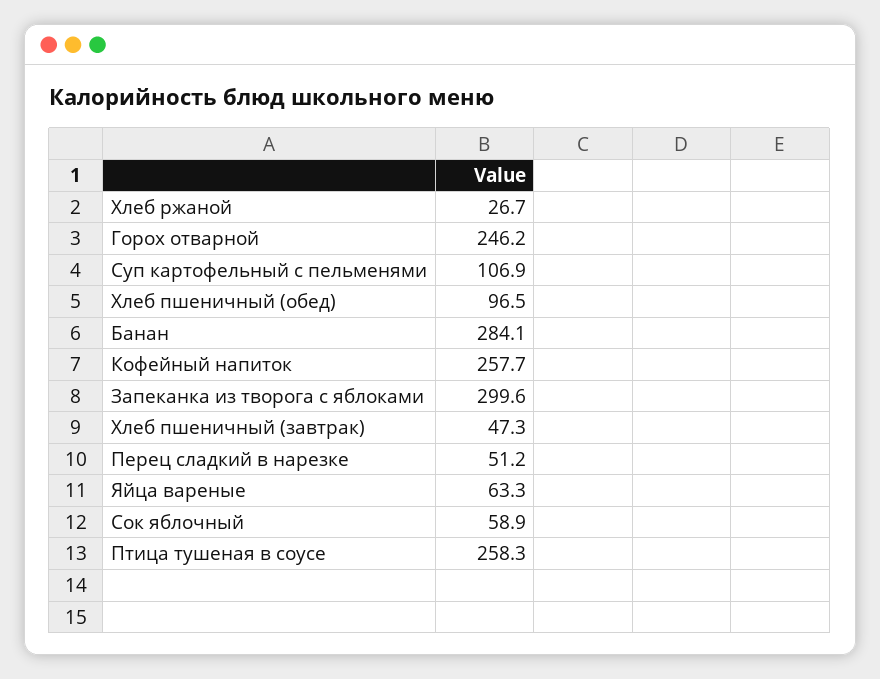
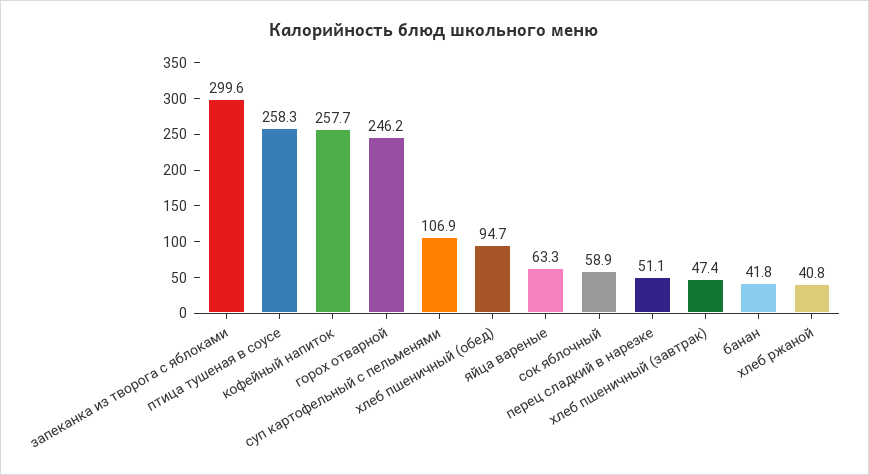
  {
-   "Хлеб ржаной": 26.7,
+   "Хлеб ржаной": 40.8,
    "Горох отварной": 246.2,
    "Суп картофельный с пельменями": 106.9,
-   "Хлеб пшеничный (обед)": 96.5,
+   "Хлеб пшеничный (обед)": 94.7,
-   "Банан": 284.1,
+   "Банан": 41.8,
    "Кофейный напиток": 257.7,
    "Запеканка из творога с яблоками": 299.6,
-   "Хлеб пшеничный (завтрак)": 47.3,
+   "Хлеб пшеничный (завтрак)": 47.4,
-   "Перец сладкий в нарезке": 51.2,
+   "Перец сладкий в нарезке": 51.1,
    "Яйца вареные": 63.3,
    "Сок яблочный": 58.9,
    "Птица тушеная в соусе": 258.3
  }

